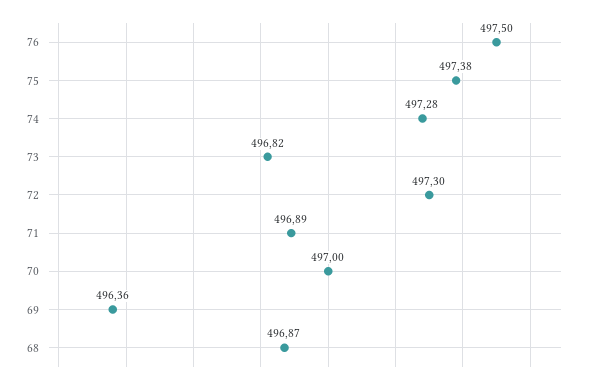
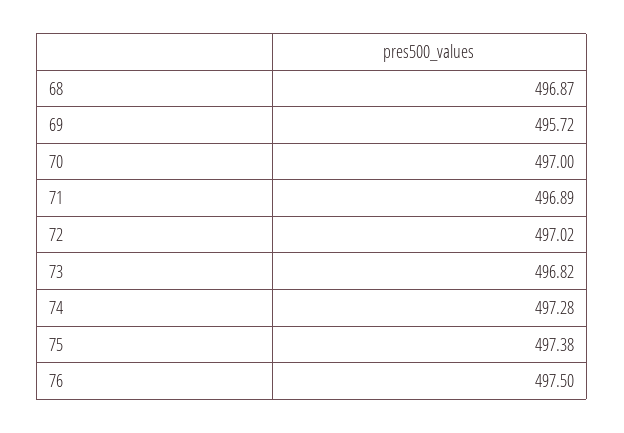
  {
    "76": 497.5,
    "75": 497.38,
    "74": 497.28,
    "73": 496.82,
-   "72": 497.3,
+   "72": 497.02,
    "71": 496.89,
    "70": 497,
-   "69": 496.36,
+   "69": 495.72,
    "68": 496.87
  }

